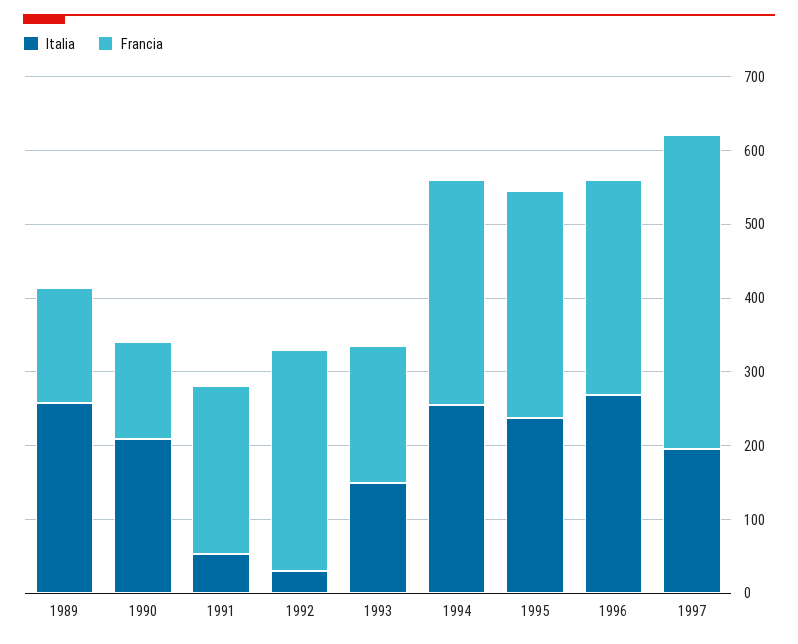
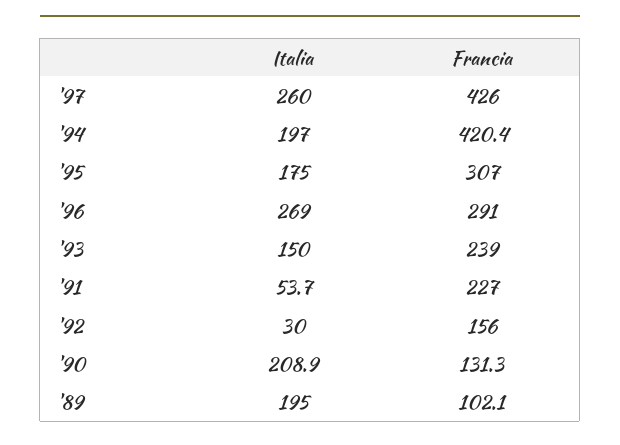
  {
    "Italia": {
-     "1989": 260,
+     "1989": 195,
      "1990": 208.9,
      "1991": 53.7,
      "1992": 30,
      "1993": 150,
-     "1994": 260,
+     "1994": 197,
-     "1995": 240,
+     "1995": 175,
      "1996": 269,
-     "1997": 200
+     "1997": 260
    },
    "Francia": {
-     "1989": 160,
+     "1989": 102.1,
      "1990": 131.3,
      "1991": 227,
-     "1992": 300,
+     "1992": 156,
-     "1993": 180,
+     "1993": 239,
-     "1994": 300,
+     "1994": 420.4,
      "1995": 307,
      "1996": 291,
      "1997": 426
    }
  }

